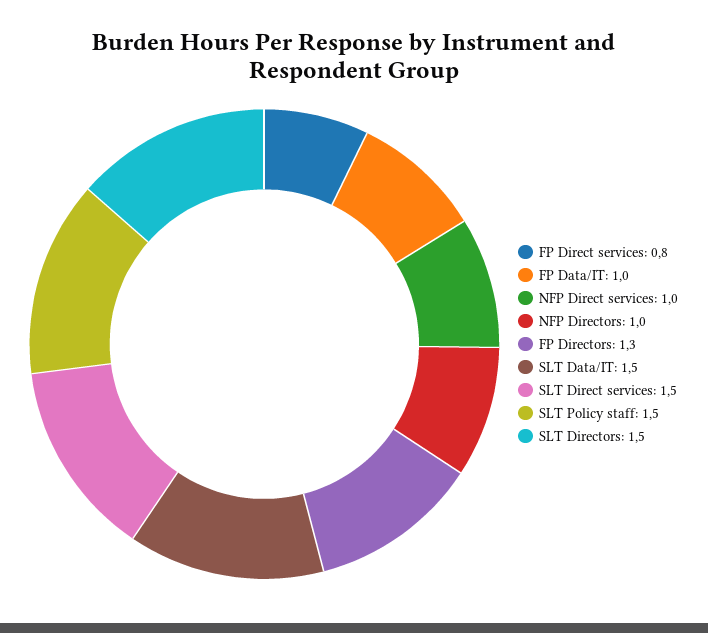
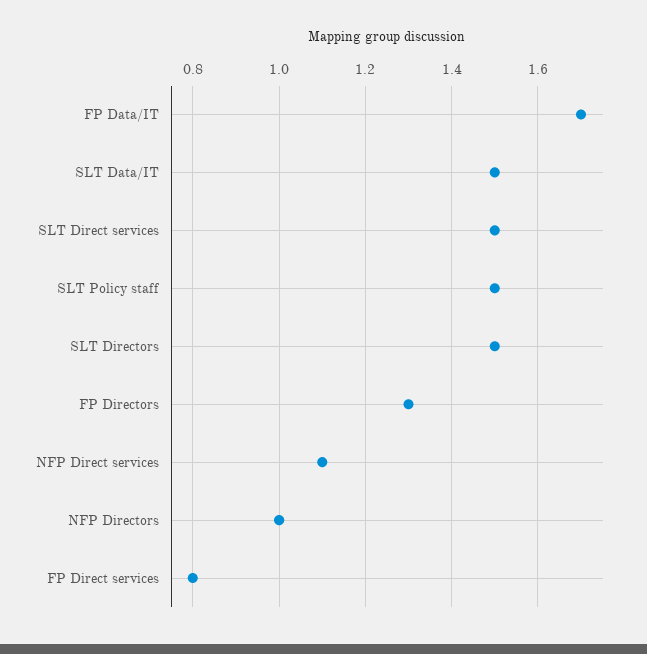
  {
    "FP Direct services": 0.8,
-   "FP Data/IT": 1,
+   "FP Data/IT": 1.7,
-   "NFP Direct services": 1,
+   "NFP Direct services": 1.1,
    "NFP Directors": 1,
    "FP Directors": 1.3,
    "SLT Data/IT": 1.5,
    "SLT Direct services": 1.5,
    "SLT Policy staff": 1.5,
    "SLT Directors": 1.5
  }

